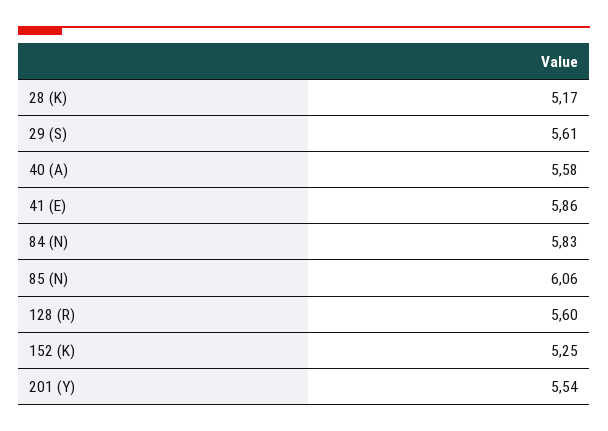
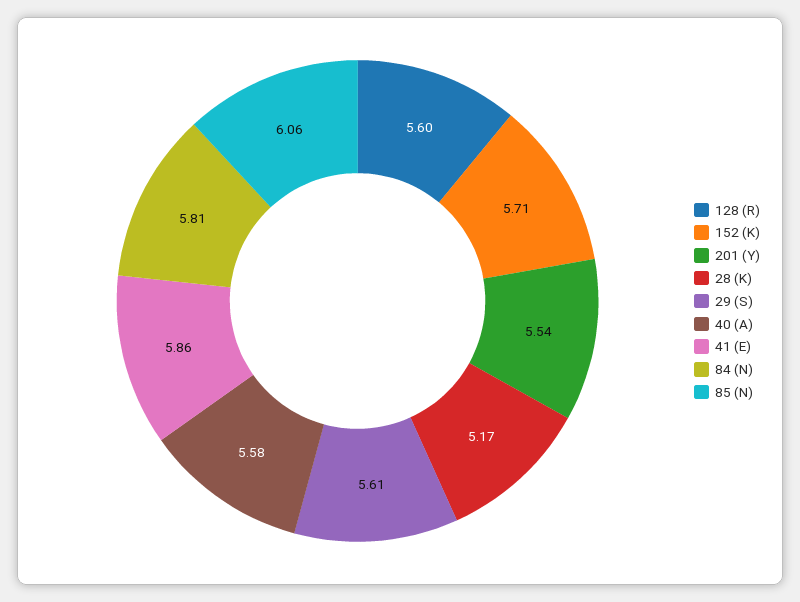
  {
    "28 (K)": 5.17,
    "29 (S)": 5.61,
    "40 (A)": 5.58,
    "41 (E)": 5.86,
-   "84 (N)": 5.83,
+   "84 (N)": 5.81,
    "85 (N)": 6.06,
    "128 (R)": 5.6,
-   "152 (K)": 5.25,
+   "152 (K)": 5.71,
    "201 (Y)": 5.54
  }

